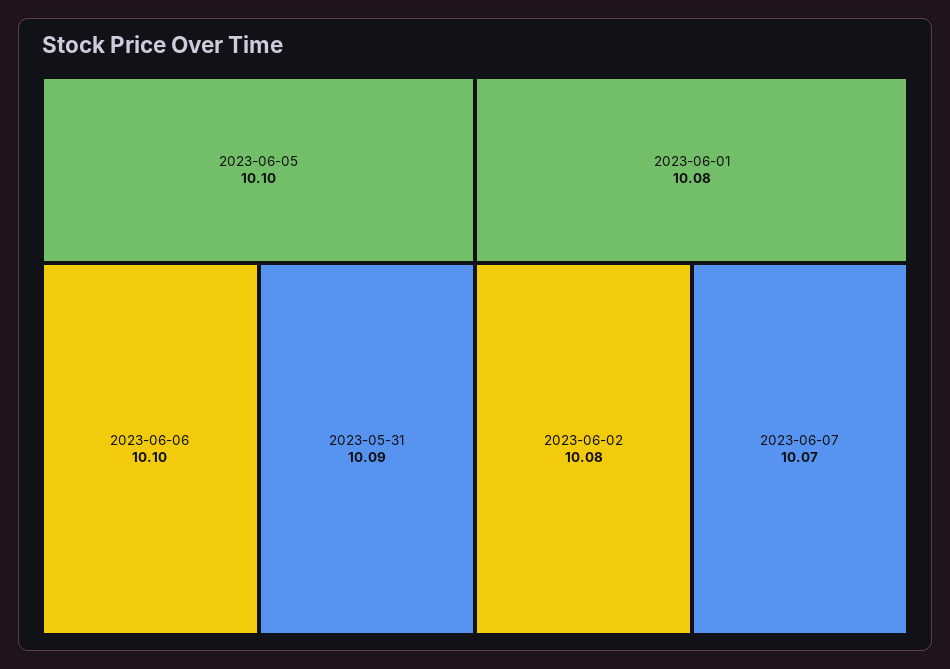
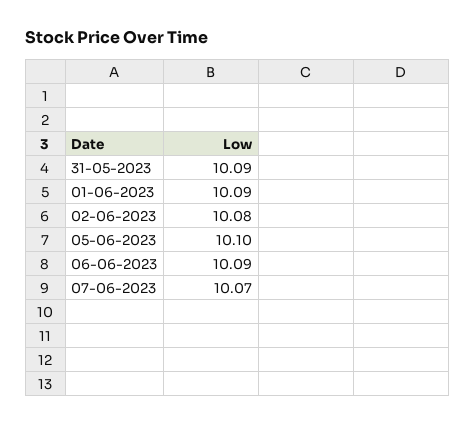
  {
    "2023-06-05": 10.1,
-   "2023-06-06": 10.1,
+   "2023-06-06": 10.09,
    "2023-05-31": 10.09,
-   "2023-06-01": 10.08,
+   "2023-06-01": 10.09,
    "2023-06-02": 10.08,
    "2023-06-07": 10.07
  }

